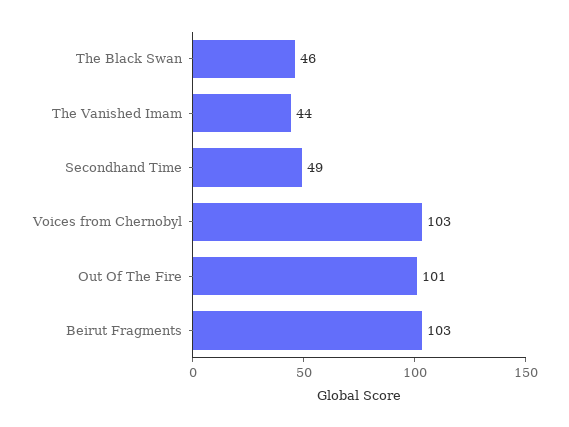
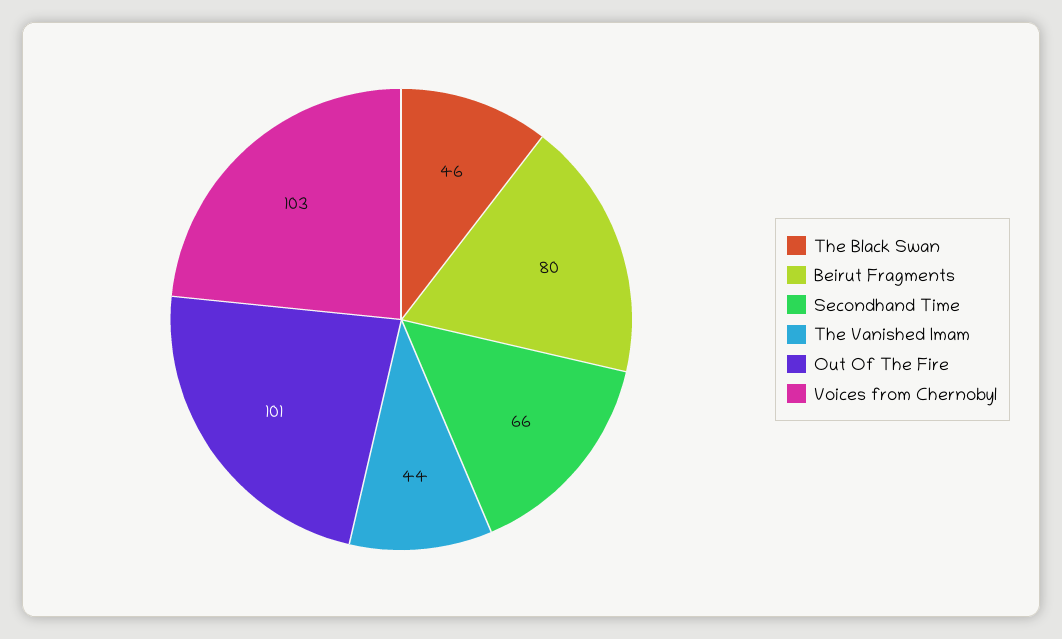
  {
    "The Black Swan": 46,
    "The Vanished Imam": 44,
-   "Secondhand Time": 49,
+   "Secondhand Time": 66,
    "Voices from Chernobyl": 103,
    "Out Of The Fire": 101,
-   "Beirut Fragments": 103
+   "Beirut Fragments": 80
  }

